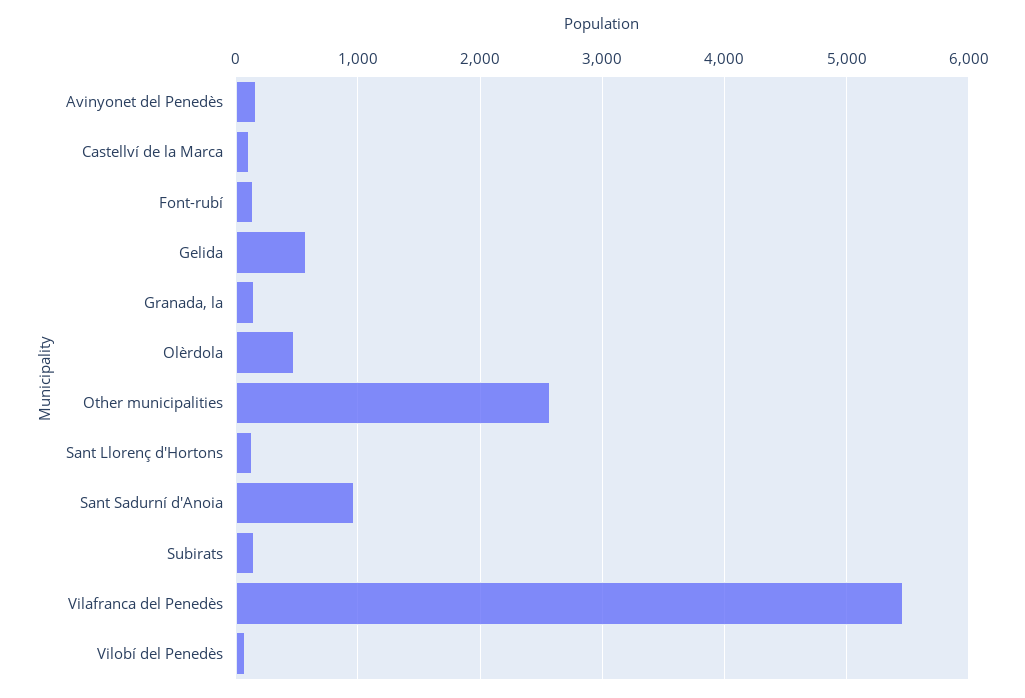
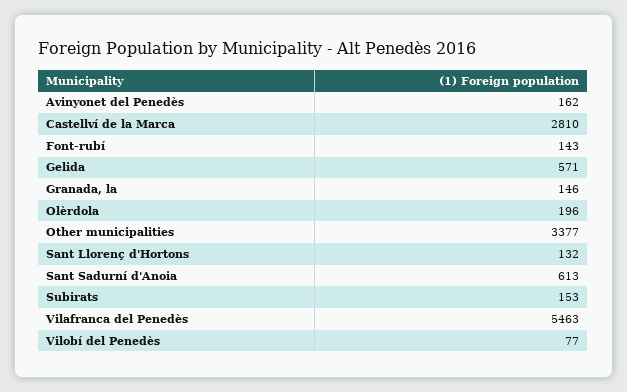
  {
    "Avinyonet del Penedès": 162,
-   "Castellví de la Marca": 100,
+   "Castellví de la Marca": 2810,
    "Font-rubí": 143,
    "Gelida": 571,
    "Granada, la": 146,
-   "Olèrdola": 500,
+   "Olèrdola": 196,
-   "Other municipalities": 2600,
+   "Other municipalities": 3377,
    "Sant Llorenç d'Hortons": 132,
-   "Sant Sadurní d'Anoia": 1000,
+   "Sant Sadurní d'Anoia": 613,
    "Subirats": 153,
    "Vilafranca del Penedès": 5463,
    "Vilobí del Penedès": 77
  }

